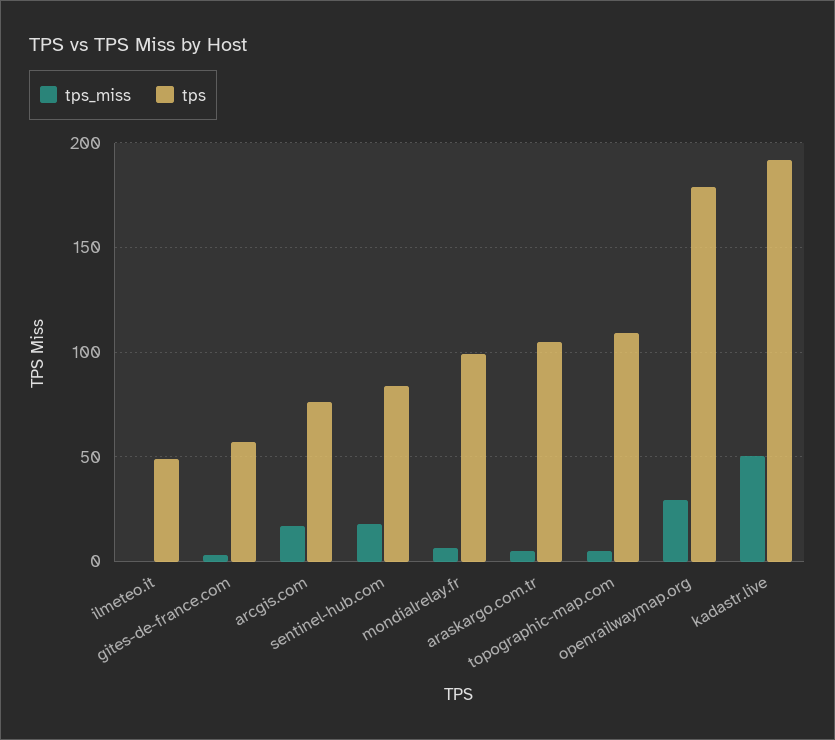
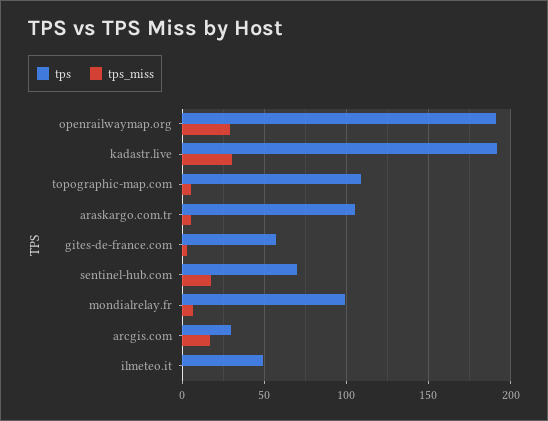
  {
    "tps_miss": {
      "ilmeteo.it": 0,
      "gites-de-france.com": 5,
      "arcgis.com": 15,
      "sentinel-hub.com": 20,
      "mondialrelay.fr": 5,
      "araskargo.com.tr": 5,
      "topographic-map.com": 5,
      "openrailwaymap.org": 30,
-     "kadastr.live": 50
+     "kadastr.live": 30
    },
    "tps": {
      "ilmeteo.it": 50,
      "gites-de-france.com": 55,
-     "arcgis.com": 75,
+     "arcgis.com": 30,
-     "sentinel-hub.com": 85,
+     "sentinel-hub.com": 70,
      "mondialrelay.fr": 100,
      "araskargo.com.tr": 105,
      "topographic-map.com": 110,
-     "openrailwaymap.org": 180,
+     "openrailwaymap.org": 190,
      "kadastr.live": 190
    }
  }

